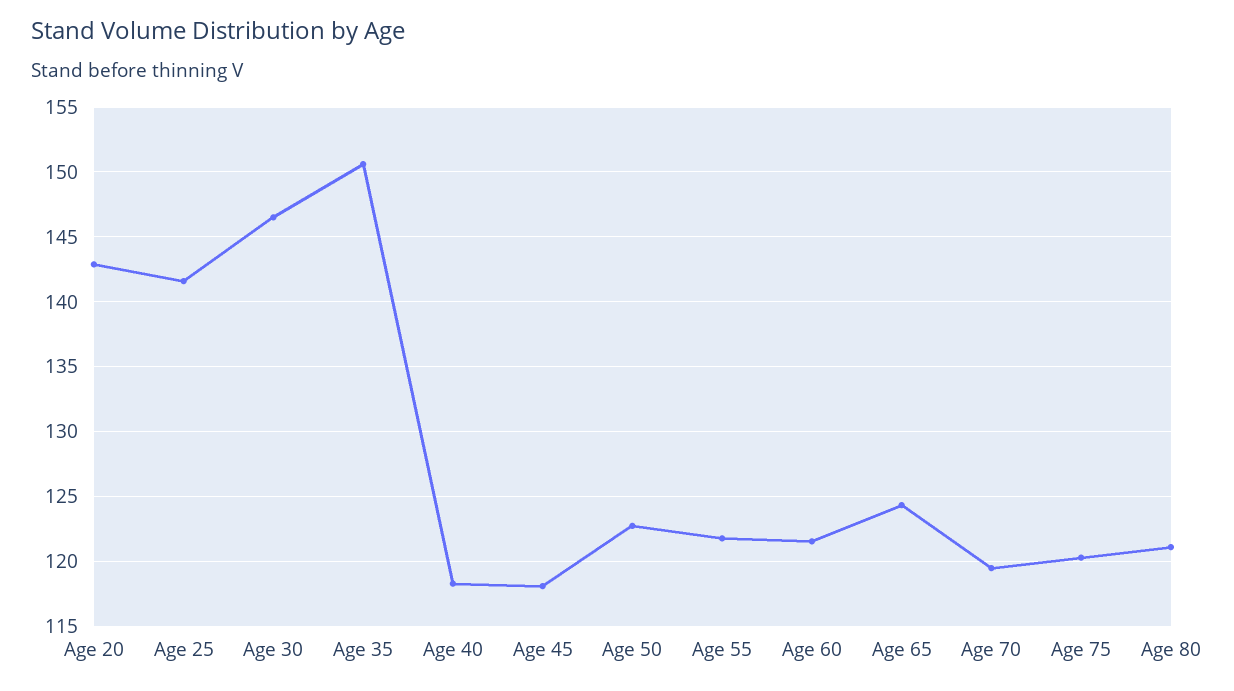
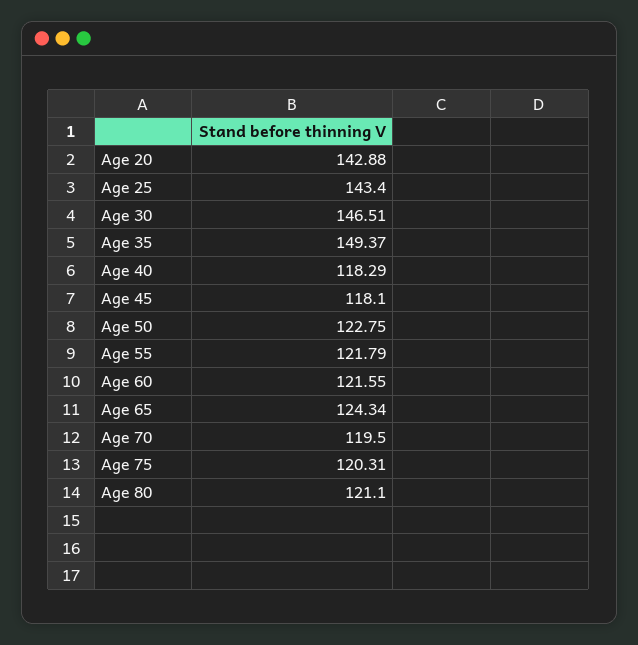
  {
    "Age 20": 142.88,
-   "Age 25": 141.5,
+   "Age 25": 143.4,
    "Age 30": 146.51,
-   "Age 35": 150.5,
+   "Age 35": 149.37,
    "Age 40": 118.29,
    "Age 45": 118.1,
    "Age 50": 122.75,
    "Age 55": 121.79,
    "Age 60": 121.55,
    "Age 65": 124.34,
    "Age 70": 119.5,
    "Age 75": 120.31,
    "Age 80": 121.1
  }

